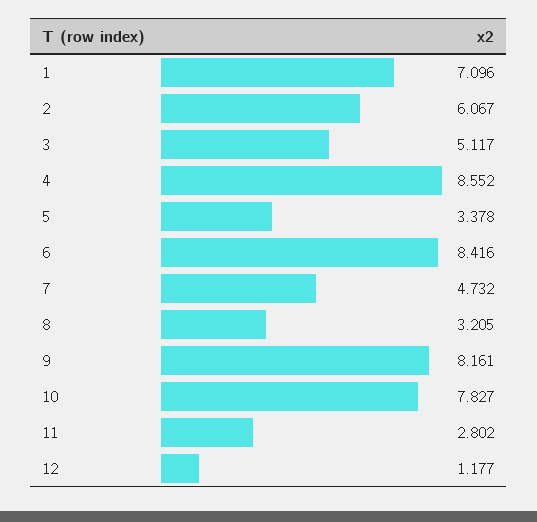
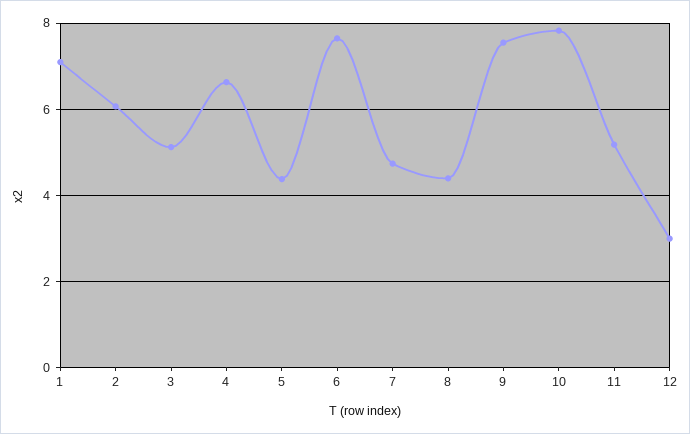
  {
    "1": 7.096,
    "2": 6.067,
    "3": 5.117,
-   "4": 8.552,
+   "4": 6.6,
-   "5": 3.378,
+   "5": 4.4,
-   "6": 8.416,
+   "6": 7.6,
    "7": 4.732,
-   "8": 3.205,
+   "8": 4.4,
-   "9": 8.161,
+   "9": 7.6,
    "10": 7.827,
-   "11": 2.802,
+   "11": 5.2,
-   "12": 1.177
+   "12": 3
  }

